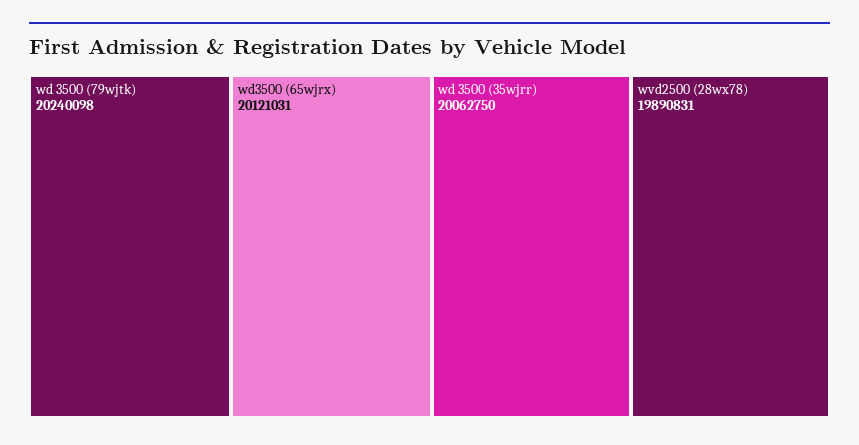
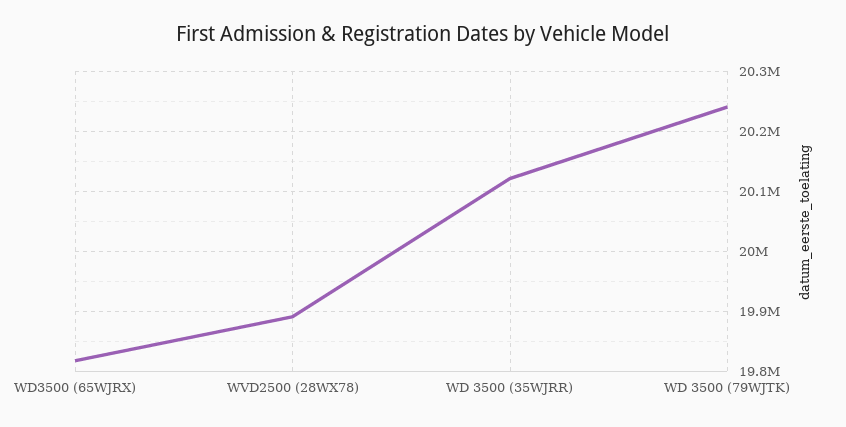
  {
    "wd 3500 (79wjtk)": 20240098,
-   "wd3500 (65wjrx)": 20121031,
+   "wd3500 (65wjrx)": 19820000,
-   "wd 3500 (35wjrr)": 20062750,
+   "wd 3500 (35wjrr)": 20120000,
    "wvd2500 (28wx78)": 19890831
  }

